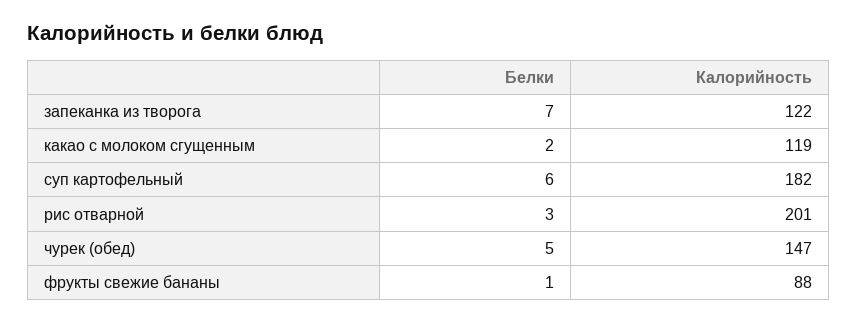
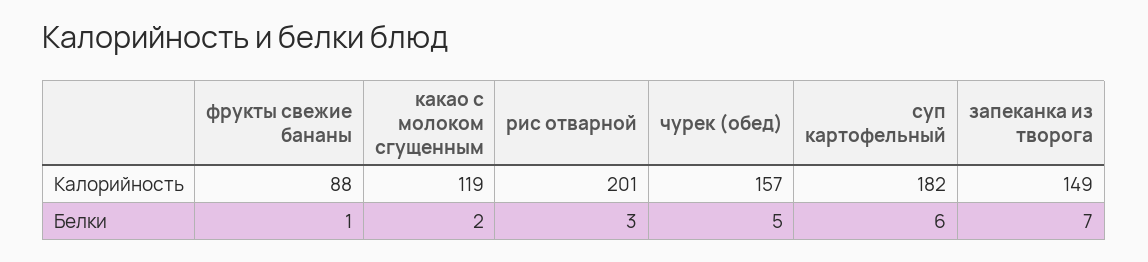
  {
    "Белки": {
      "запеканка из творога": 7,
      "какао с молоком сгущенным": 2,
      "суп картофельный": 6,
      "рис отварной": 3,
      "чурек (обед)": 5,
      "фрукты свежие бананы": 1
    },
    "Калорийность": {
-     "запеканка из творога": 122,
+     "запеканка из творога": 149,
      "какао с молоком сгущенным": 119,
      "суп картофельный": 182,
      "рис отварной": 201,
-     "чурек (обед)": 147,
+     "чурек (обед)": 157,
      "фрукты свежие бананы": 88
    }
  }

